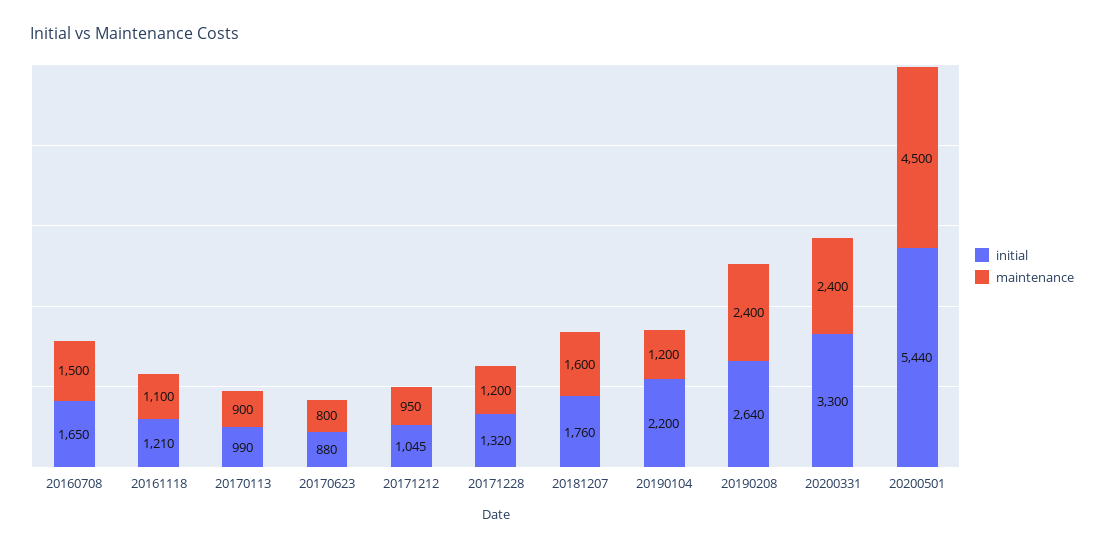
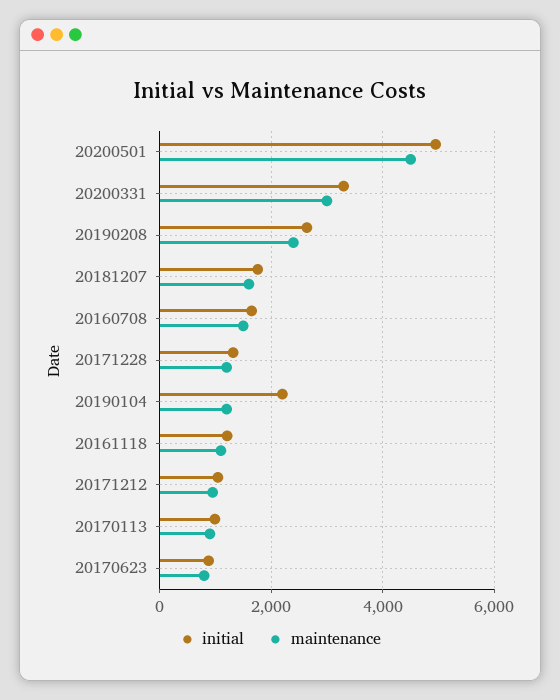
  {
    "initial": {
      "20160708": 1650,
      "20161118": 1210,
      "20170113": 990,
      "20170623": 880,
      "20171212": 1045,
      "20171228": 1320,
      "20181207": 1760,
      "20190104": 2200,
      "20190208": 2640,
      "20200331": 3300,
-     "20200501": 5440
+     "20200501": 5000
    },
    "maintenance": {
      "20160708": 1500,
      "20161118": 1100,
      "20170113": 900,
      "20170623": 800,
      "20171212": 950,
      "20171228": 1200,
      "20181207": 1600,
      "20190104": 1200,
      "20190208": 2400,
-     "20200331": 2400,
+     "20200331": 3000,
      "20200501": 4500
    }
  }

